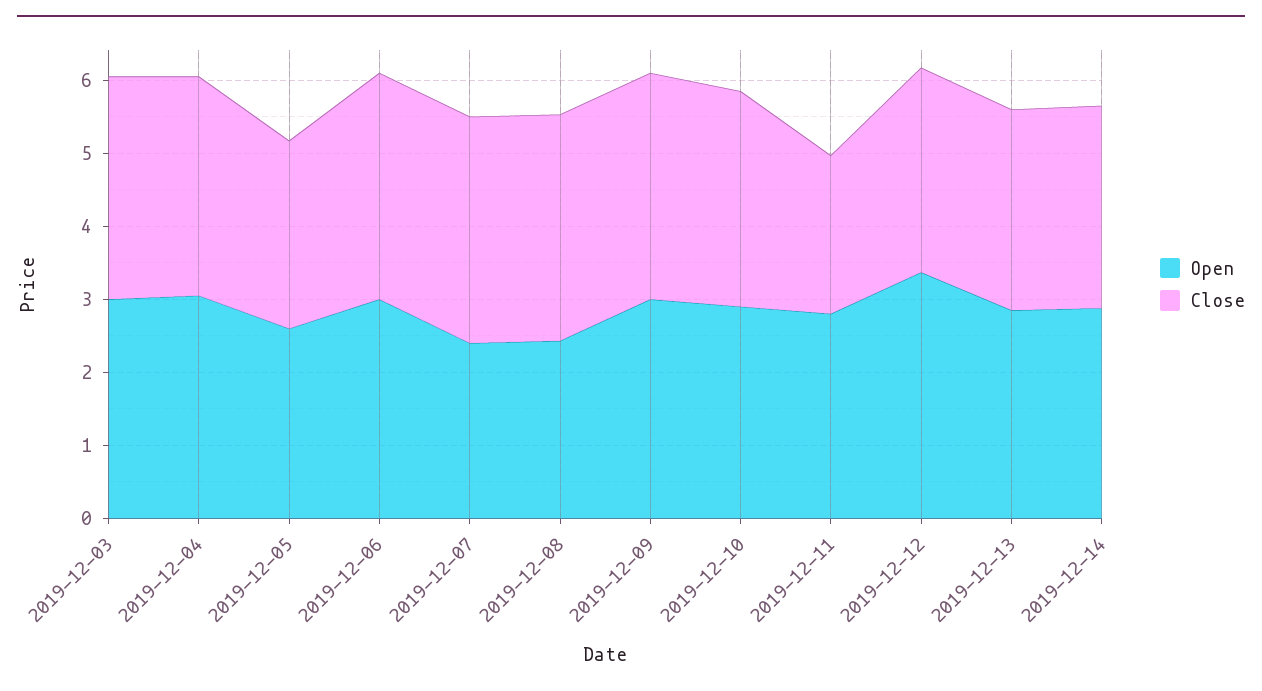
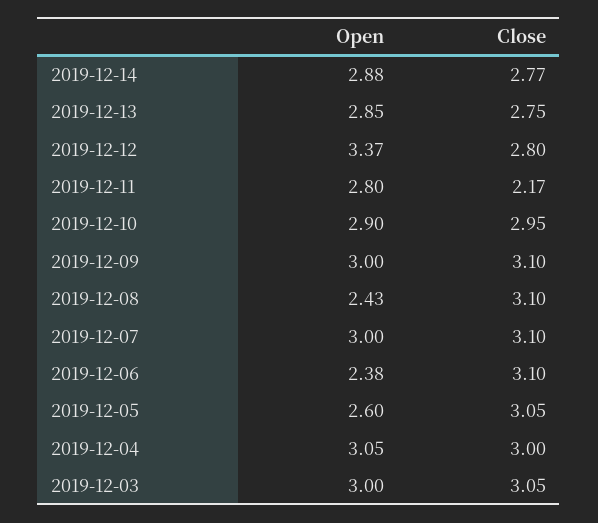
  {
    "Open": {
      "2019-12-03": 3,
      "2019-12-04": 3.05,
      "2019-12-05": 2.6,
-     "2019-12-06": 3,
+     "2019-12-06": 2.38,
-     "2019-12-07": 2.4,
+     "2019-12-07": 3,
      "2019-12-08": 2.43,
      "2019-12-09": 3,
      "2019-12-10": 2.9,
      "2019-12-11": 2.8,
      "2019-12-12": 3.37,
      "2019-12-13": 2.85,
      "2019-12-14": 2.88
    },
    "Close": {
      "2019-12-03": 3.05,
      "2019-12-04": 3,
-     "2019-12-05": 2.6,
+     "2019-12-05": 3.05,
      "2019-12-06": 3.1,
      "2019-12-07": 3.1,
      "2019-12-08": 3.1,
      "2019-12-09": 3.1,
      "2019-12-10": 2.95,
      "2019-12-11": 2.17,
      "2019-12-12": 2.8,
      "2019-12-13": 2.75,
      "2019-12-14": 2.77
    }
  }

